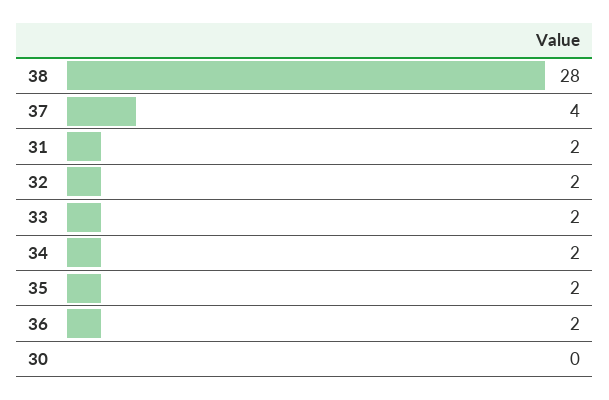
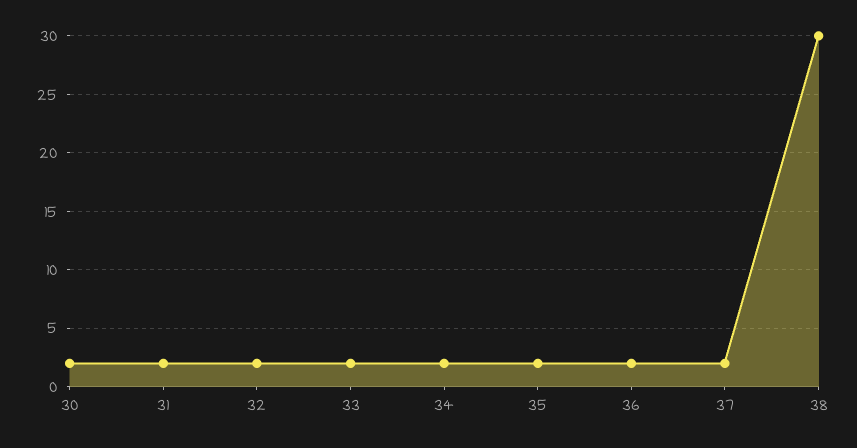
  {
-   "38": 28,
+   "38": 30,
-   "37": 4,
+   "37": 2,
    "31": 2,
    "32": 2,
    "33": 2,
    "34": 2,
    "35": 2,
    "36": 2,
-   "30": 0
+   "30": 2
  }

